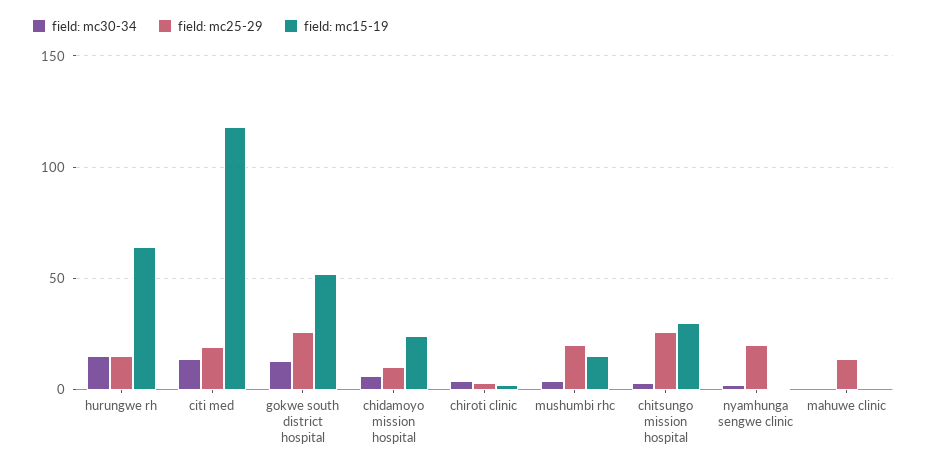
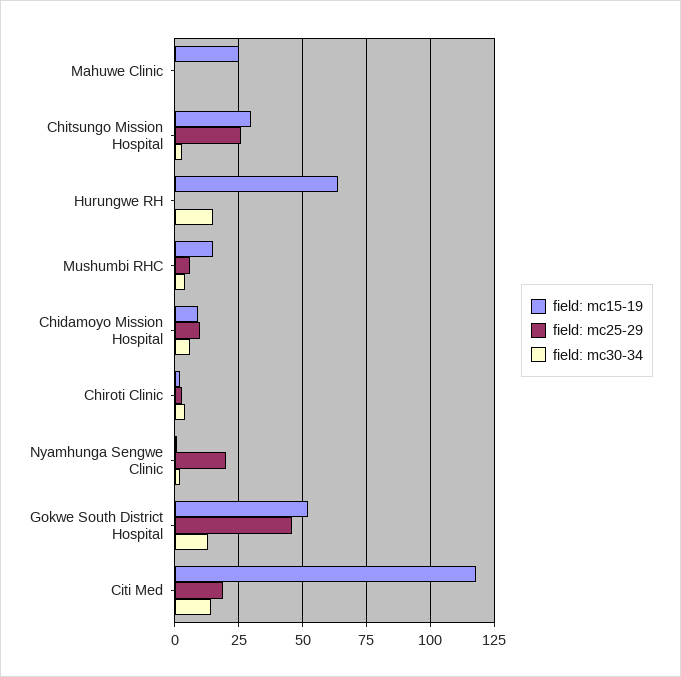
  {
    "field: mc30-34": {
      "hurungwe rh": 15,
      "citi med": 15,
      "gokwe south district hospital": 15,
      "chidamoyo mission hospital": 5,
      "chiroti clinic": 5,
      "mushumbi rhc": 5,
      "chitsungo mission hospital": 5,
      "nyamhunga sengwe clinic": 0,
      "mahuwe clinic": 0
    },
    "field: mc25-29": {
-     "hurungwe rh": 15,
+     "hurungwe rh": 0,
      "citi med": 20,
-     "gokwe south district hospital": 25,
+     "gokwe south district hospital": 45,
      "chidamoyo mission hospital": 10,
      "chiroti clinic": 5,
-     "mushumbi rhc": 20,
+     "mushumbi rhc": 5,
      "chitsungo mission hospital": 25,
      "nyamhunga sengwe clinic": 20,
-     "mahuwe clinic": 15
+     "mahuwe clinic": 0
    },
    "field: mc15-19": {
      "hurungwe rh": 65,
      "citi med": 120,
      "gokwe south district hospital": 50,
-     "chidamoyo mission hospital": 25,
+     "chidamoyo mission hospital": 10,
      "chiroti clinic": 0,
      "mushumbi rhc": 15,
      "chitsungo mission hospital": 30,
      "nyamhunga sengwe clinic": 0,
-     "mahuwe clinic": 0
+     "mahuwe clinic": 25
    }
  }

